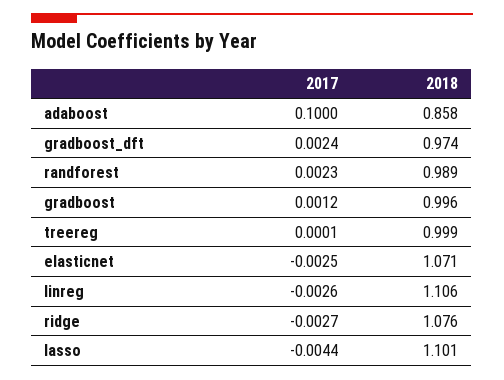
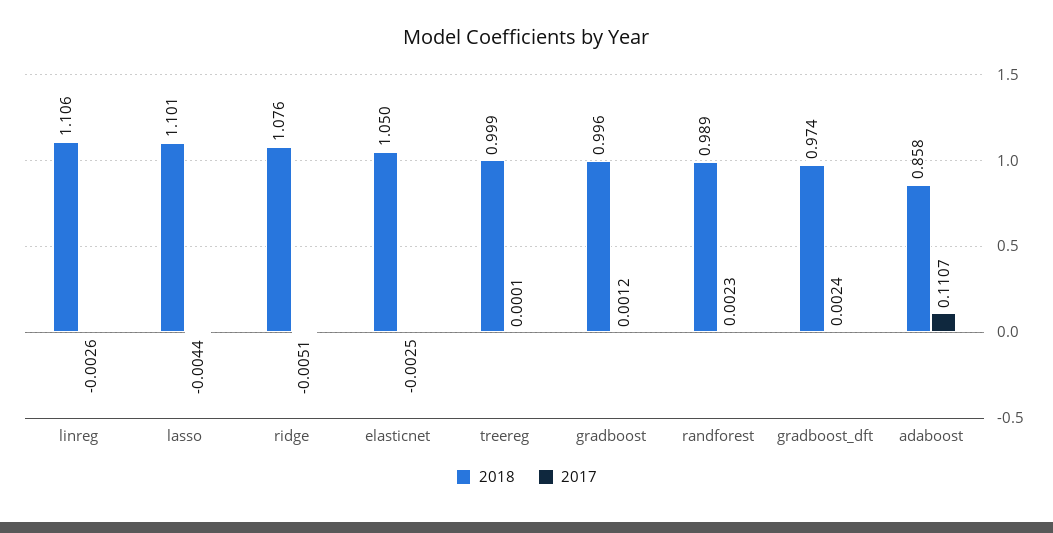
  {
    "2017": {
-     "adaboost": 0.1,
+     "adaboost": 0.1107,
      "gradboost_dft": 0.0024,
      "randforest": 0.0023,
      "gradboost": 0.0012,
      "treereg": 0.0001,
      "elasticnet": -0.0025,
      "linreg": -0.0026,
-     "ridge": -0.0027,
+     "ridge": -0.0051,
      "lasso": -0.0044
    },
    "2018": {
      "adaboost": 0.858,
      "gradboost_dft": 0.974,
      "randforest": 0.989,
      "gradboost": 0.996,
      "treereg": 0.999,
-     "elasticnet": 1.071,
+     "elasticnet": 1.05,
      "linreg": 1.106,
      "ridge": 1.076,
      "lasso": 1.101
    }
  }

